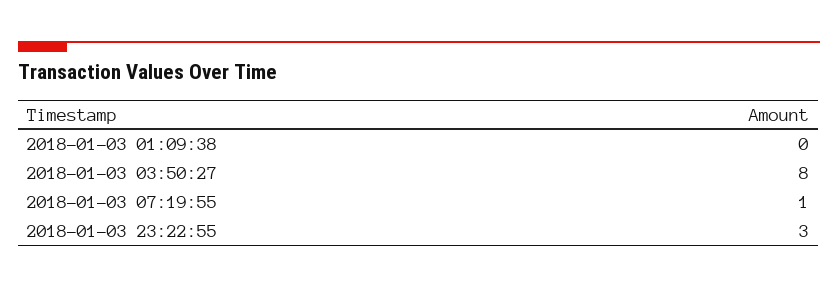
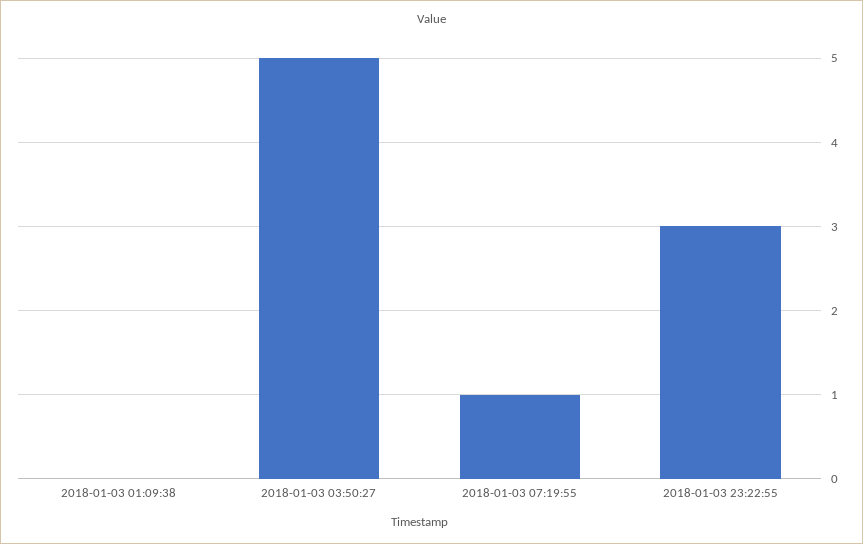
  {
    "2018-01-03 01:09:38": 0,
-   "2018-01-03 03:50:27": 8,
+   "2018-01-03 03:50:27": 5,
    "2018-01-03 07:19:55": 1,
    "2018-01-03 23:22:55": 3
  }

